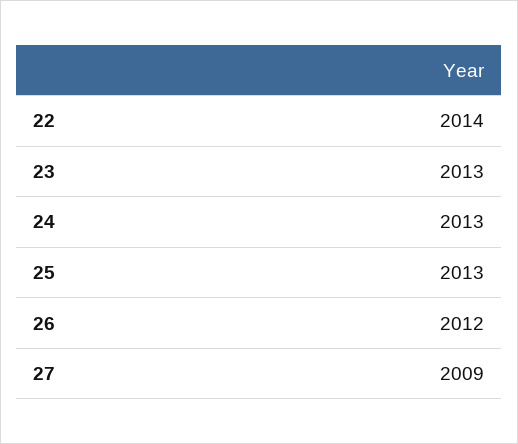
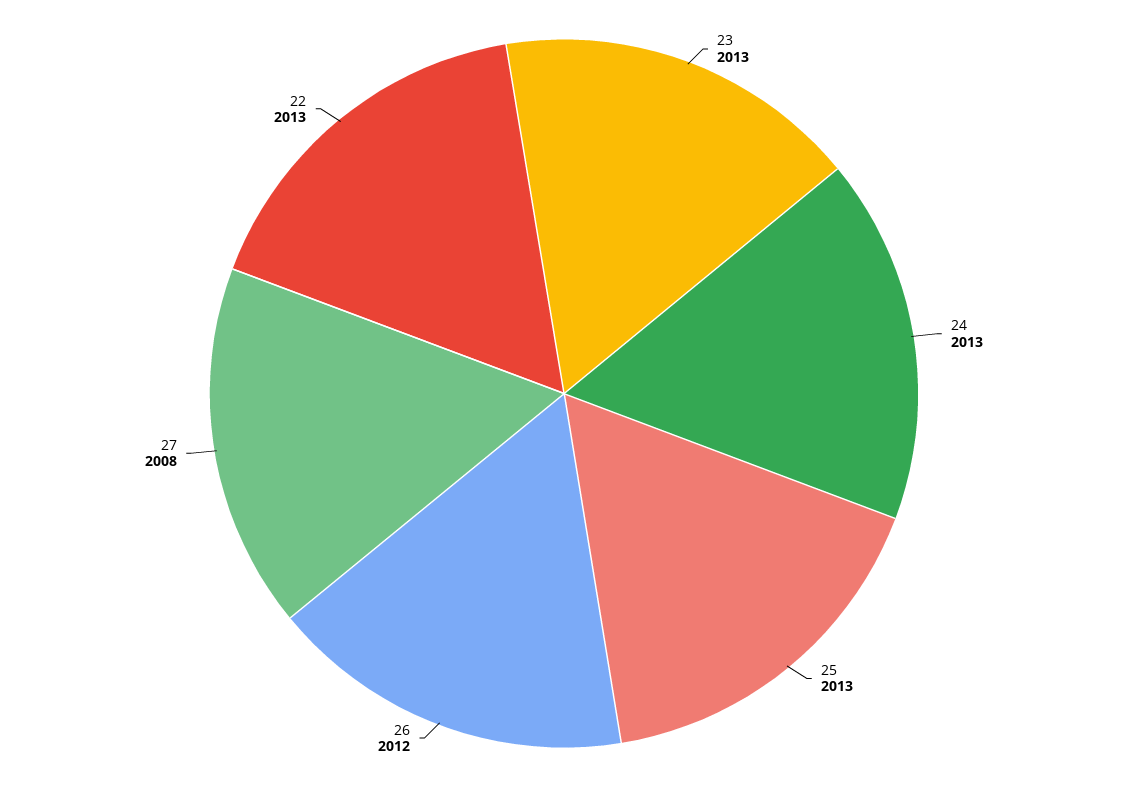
  {
-   "22": 2014,
+   "22": 2013,
    "23": 2013,
    "24": 2013,
    "25": 2013,
    "26": 2012,
-   "27": 2009
+   "27": 2008
  }

